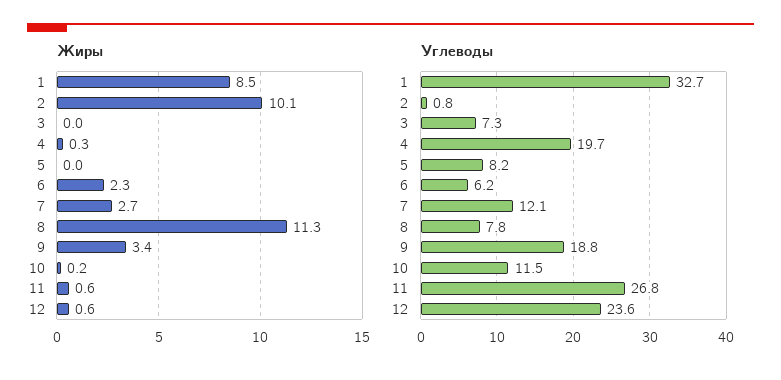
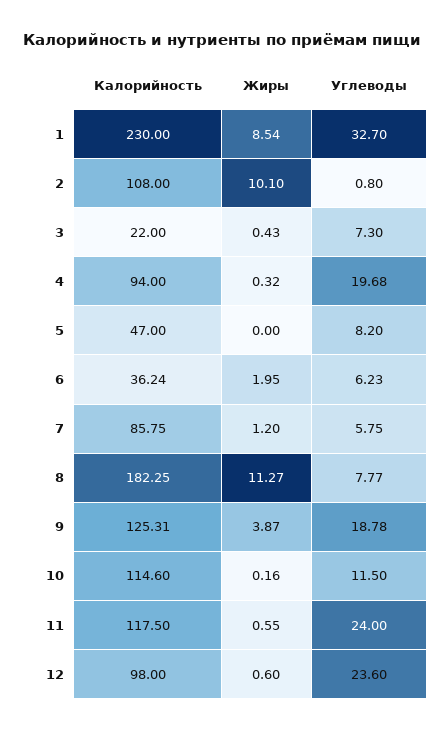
  {
    "Жиры": {
      "1": 8.54,
      "2": 10.1,
-     "3": 0,
+     "3": 0.43,
      "4": 0.32,
      "5": 0,
-     "6": 2.3,
+     "6": 1.95,
-     "7": 2.7,
+     "7": 1.2,
      "8": 11.27,
-     "9": 3.4,
+     "9": 3.87,
      "10": 0.16,
      "11": 0.55,
      "12": 0.6
    },
    "Углеводы": {
      "1": 32.7,
      "2": 0.8,
      "3": 7.3,
      "4": 19.68,
      "5": 8.2,
      "6": 6.23,
-     "7": 12.1,
+     "7": 5.75,
      "8": 7.77,
      "9": 18.78,
      "10": 11.5,
-     "11": 26.8,
+     "11": 24,
      "12": 23.6
-   }
+   },
+   "Калорийность": {
+     "1": 230,
+     "2": 108,
+     "3": 22,
+     "4": 94,
+     "5": 47,
+     "6": 36.24,
+     "7": 85.75,
+     "8": 182.25,
+     "9": 125.31,
+     "10": 114.6,
+     "11": 117.5,
+     "12": 98
+   }
  }

